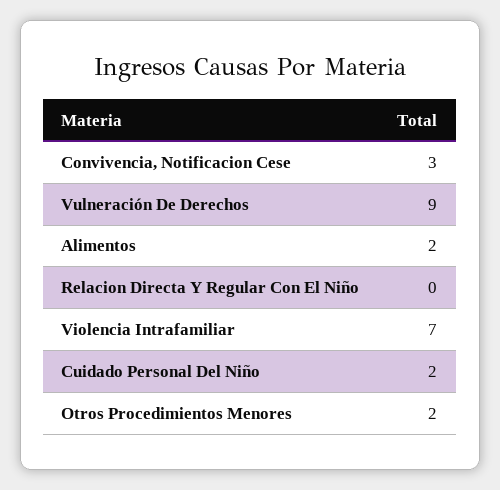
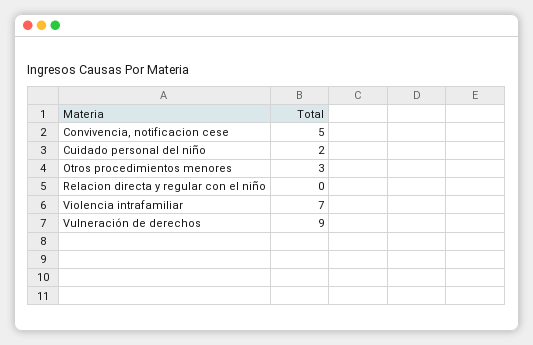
  {
-   "Convivencia, Notificacion Cese": 3,
+   "Convivencia, Notificacion Cese": 5,
    "Vulneración De Derechos": 9,
-   "Alimentos": 2,
    "Relacion Directa Y Regular Con El Niño": 0,
    "Violencia Intrafamiliar": 7,
    "Cuidado Personal Del Niño": 2,
-   "Otros Procedimientos Menores": 2
+   "Otros Procedimientos Menores": 3
  }

